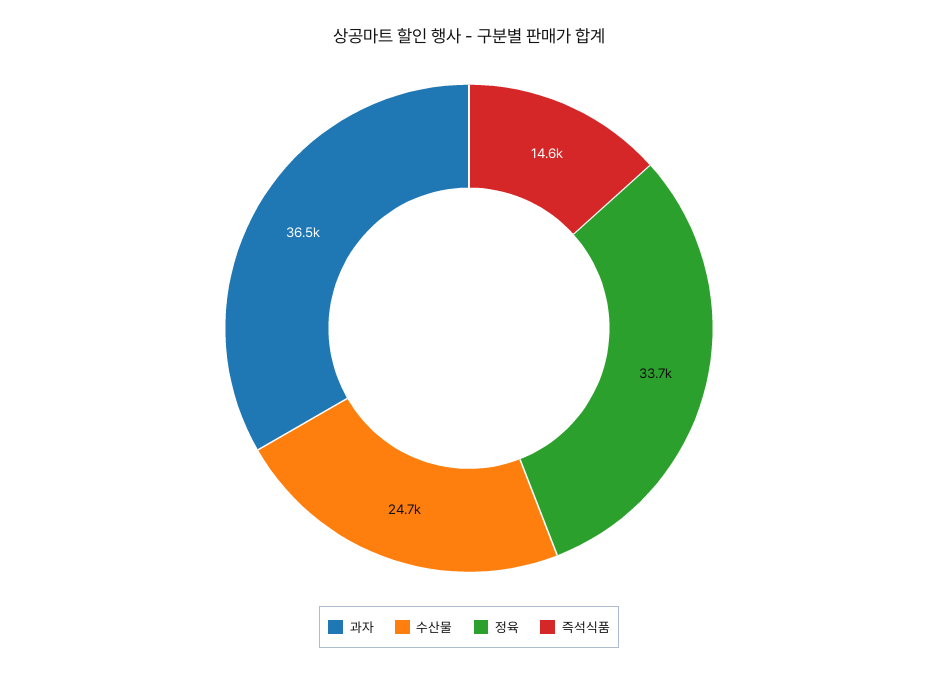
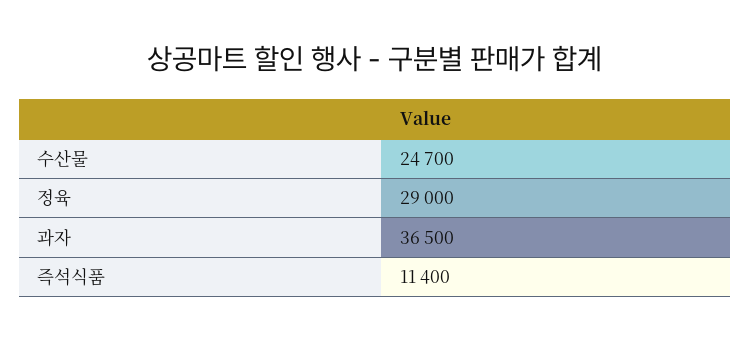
  {
    "과자": 36500,
    "수산물": 24700,
-   "정육": 33700,
+   "정육": 29000,
-   "즉석식품": 14600
+   "즉석식품": 11400
  }

